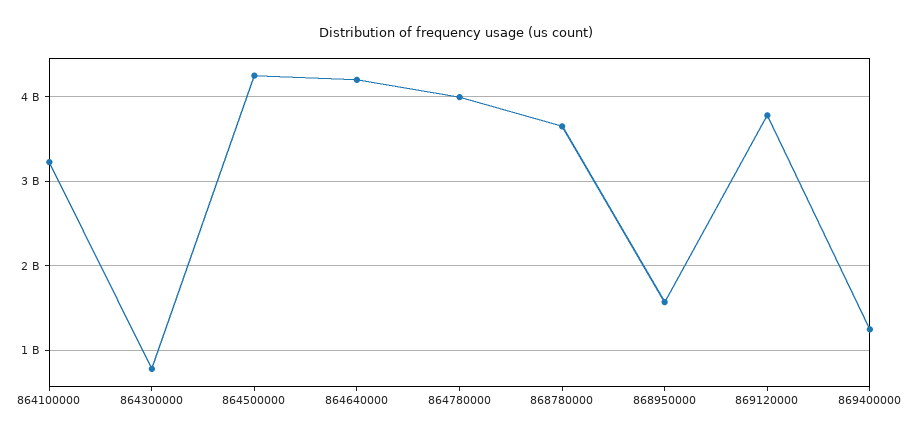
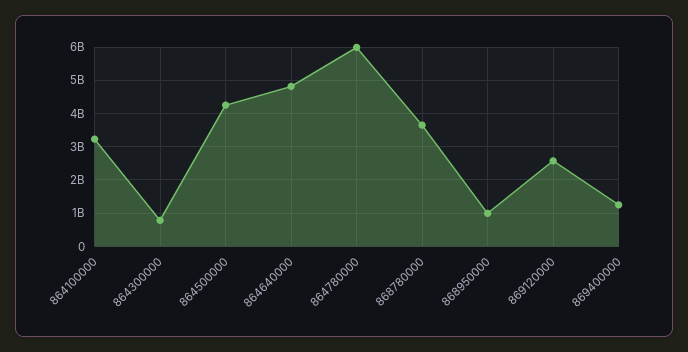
  {
    "864100000": 3200000000,
    "864300000": 800000000,
    "864500000": 4200000000,
-   "864640000": 4200000000,
+   "864640000": 4800000000,
-   "864780000": 4000000000,
+   "864780000": 6000000000,
    "868780000": 3600000000,
-   "868950000": 1600000000,
+   "868950000": 1000000000,
-   "869120000": 3800000000,
+   "869120000": 2600000000,
    "869400000": 1200000000
  }

